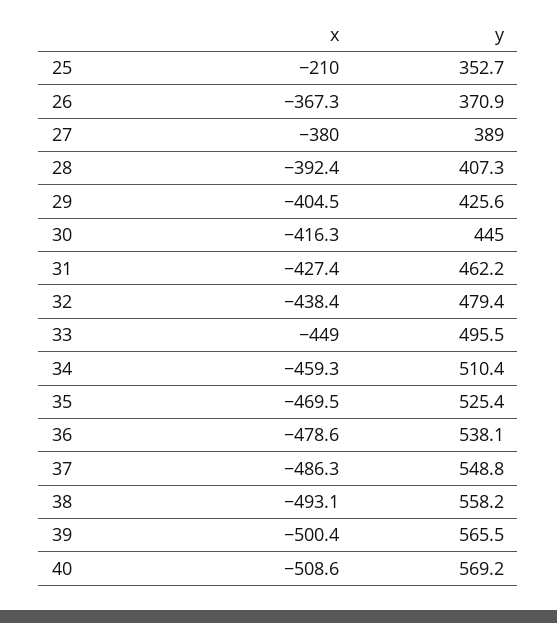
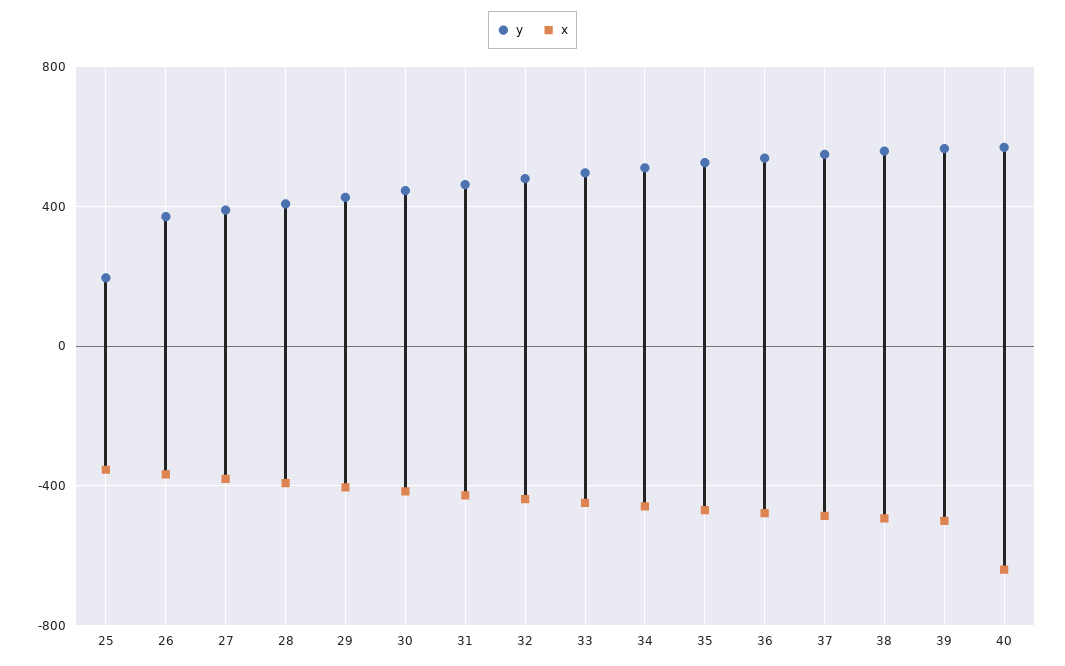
  {
    "x": {
-     "25": -210,
+     "25": -350,
      "26": -367.3,
      "27": -380,
      "28": -392.4,
      "29": -404.5,
      "30": -416.3,
      "31": -427.4,
      "32": -438.4,
      "33": -449,
      "34": -459.3,
      "35": -469.5,
      "36": -478.6,
      "37": -486.3,
      "38": -493.1,
      "39": -500.4,
-     "40": -508.6
+     "40": -650
    },
    "y": {
-     "25": 352.7,
+     "25": 200,
      "26": 370.9,
      "27": 389,
      "28": 407.3,
      "29": 425.6,
      "30": 445,
      "31": 462.2,
      "32": 479.4,
      "33": 495.5,
      "34": 510.4,
      "35": 525.4,
      "36": 538.1,
      "37": 548.8,
      "38": 558.2,
      "39": 565.5,
      "40": 569.2
    }
  }

